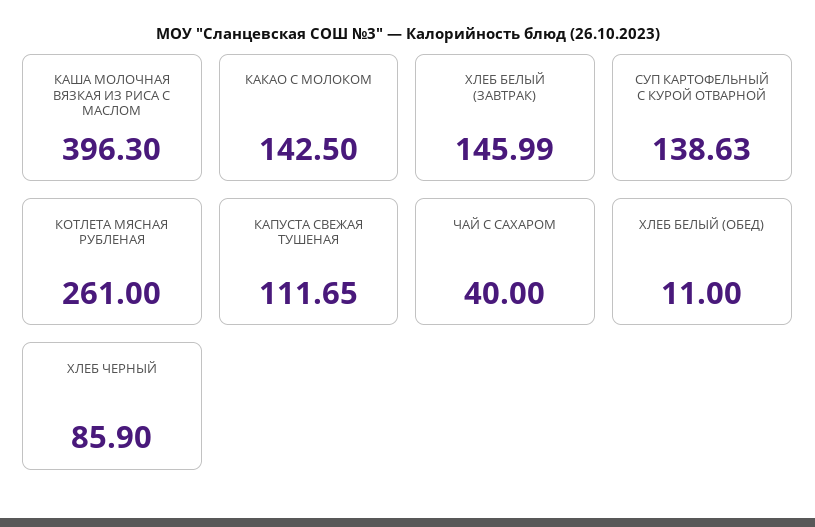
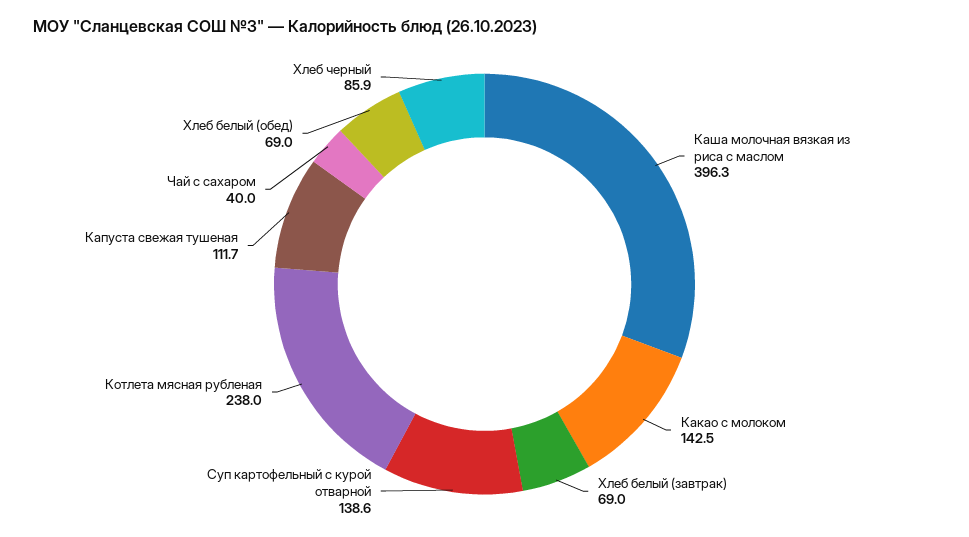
  {
    "КАША МОЛОЧНАЯ ВЯЗКАЯ ИЗ РИСА С МАСЛОМ": 396.3,
    "КАКАО С МОЛОКОМ": 142.5,
-   "ХЛЕБ БЕЛЫЙ (ЗАВТРАК)": 145.99,
+   "ХЛЕБ БЕЛЫЙ (ЗАВТРАК)": 69,
    "СУП КАРТОФЕЛЬНЫЙ С КУРОЙ ОТВАРНОЙ": 138.63,
-   "КОТЛЕТА МЯСНАЯ РУБЛЕНАЯ": 261,
+   "КОТЛЕТА МЯСНАЯ РУБЛЕНАЯ": 238,
    "КАПУСТА СВЕЖАЯ ТУШЕНАЯ": 111.65,
    "ЧАЙ С САХАРОМ": 40,
-   "ХЛЕБ БЕЛЫЙ (ОБЕД)": 11,
+   "ХЛЕБ БЕЛЫЙ (ОБЕД)": 69,
    "ХЛЕБ ЧЕРНЫЙ": 85.9
  }

